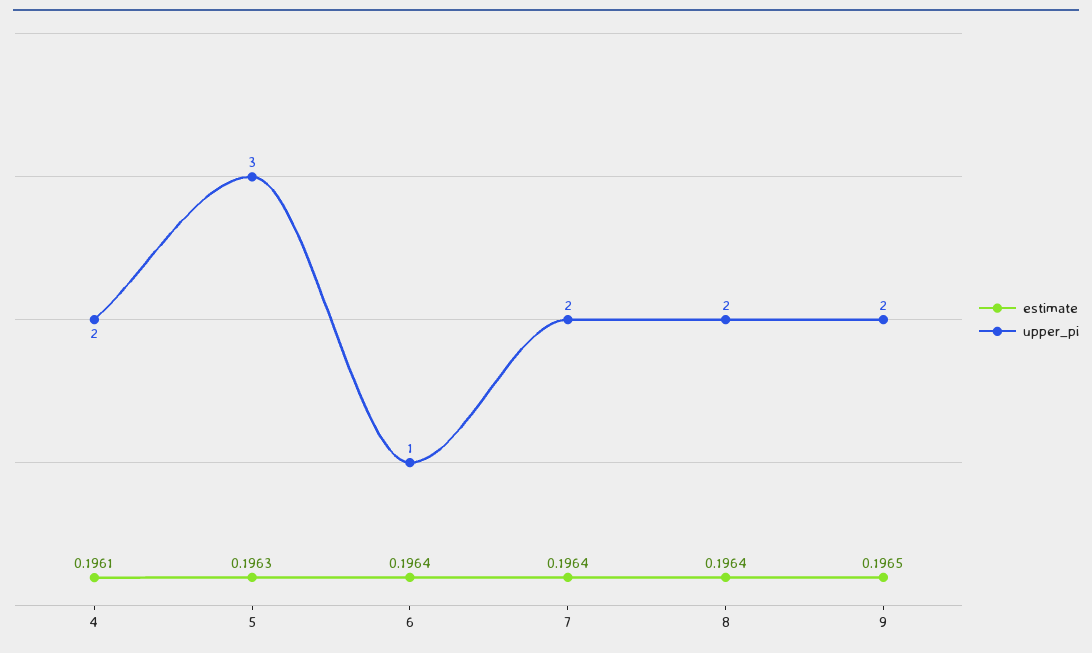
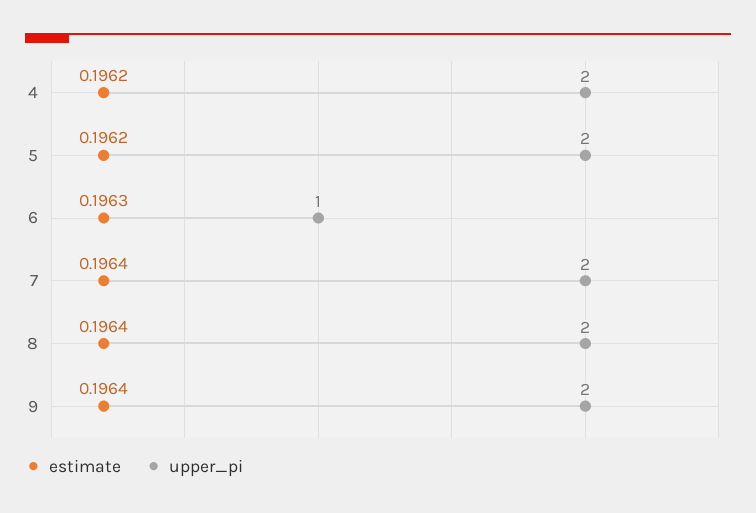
  {
    "estimate": {
-     "4": 0.1961,
+     "4": 0.1962,
-     "5": 0.1963,
+     "5": 0.1962,
-     "6": 0.1964,
+     "6": 0.1963,
      "7": 0.1964,
      "8": 0.1964,
-     "9": 0.1965
+     "9": 0.1964
    },
    "upper_pi": {
      "4": 2,
-     "5": 3,
+     "5": 2,
      "6": 1,
      "7": 2,
      "8": 2,
      "9": 2
    }
  }

